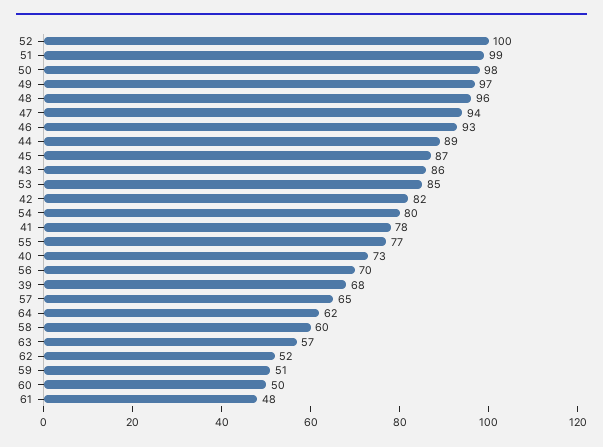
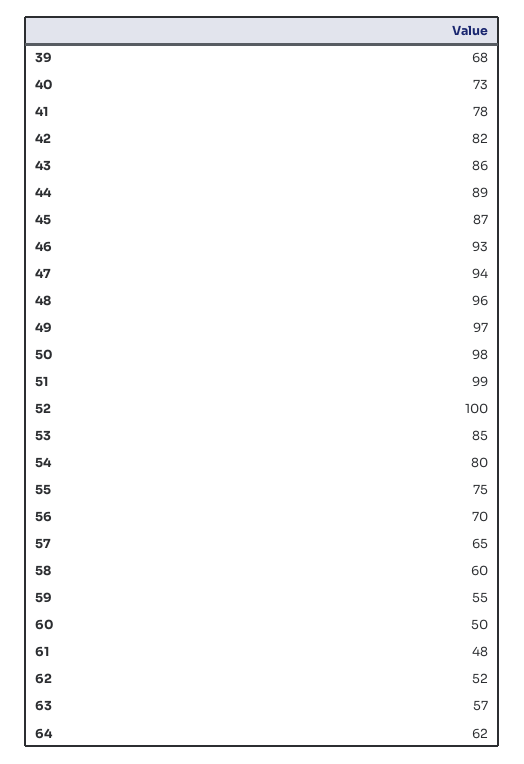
  {
    "52": 100,
    "51": 99,
    "50": 98,
    "49": 97,
    "48": 96,
    "47": 94,
    "46": 93,
    "44": 89,
    "45": 87,
    "43": 86,
    "53": 85,
    "42": 82,
    "54": 80,
    "41": 78,
-   "55": 77,
+   "55": 75,
    "40": 73,
    "56": 70,
    "39": 68,
    "57": 65,
    "64": 62,
    "58": 60,
    "63": 57,
    "62": 52,
-   "59": 51,
+   "59": 55,
    "60": 50,
    "61": 48
  }

